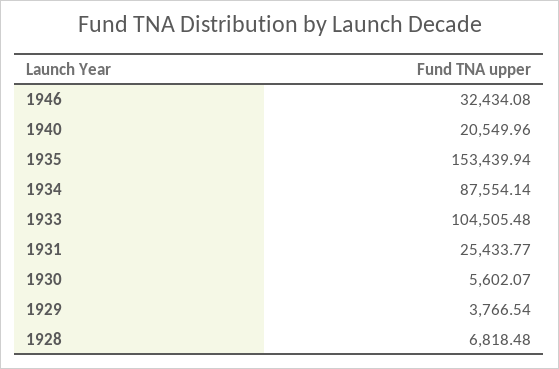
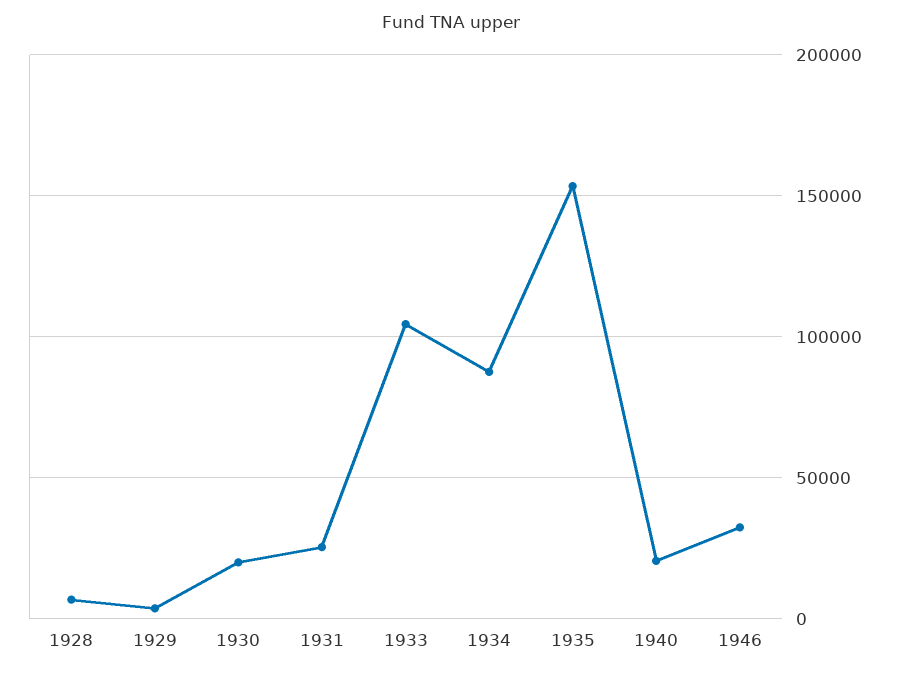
  {
    "1946": 32434.08,
    "1940": 20549.96,
    "1935": 153439.94,
    "1934": 87554.14,
    "1933": 104505.48,
    "1931": 25433.77,
-   "1930": 5602.07,
+   "1930": 20000,
    "1929": 3766.54,
    "1928": 6818.48
  }

